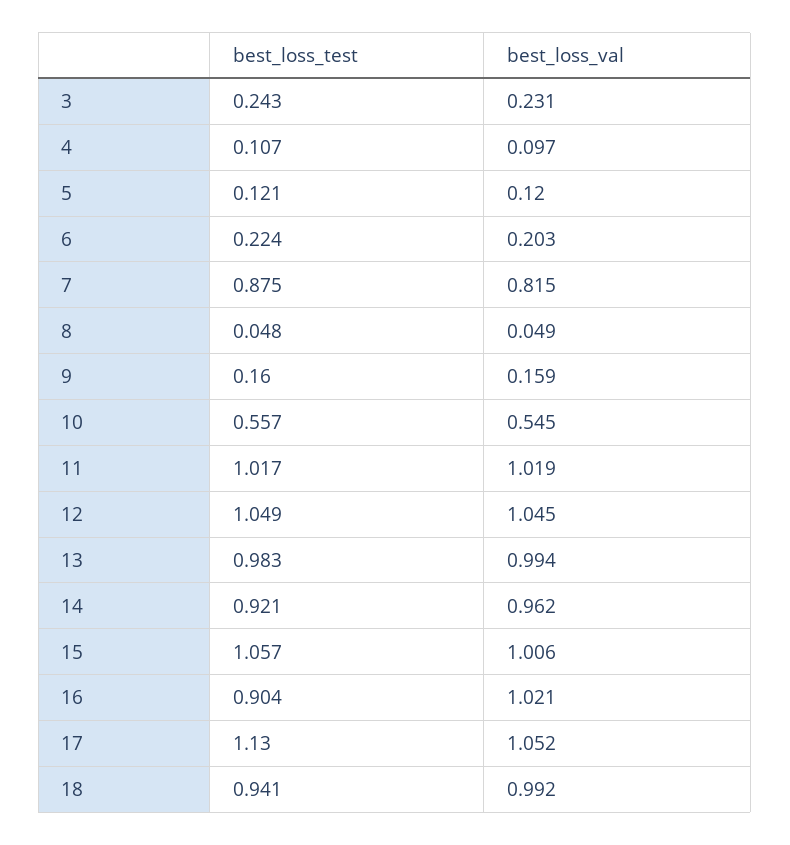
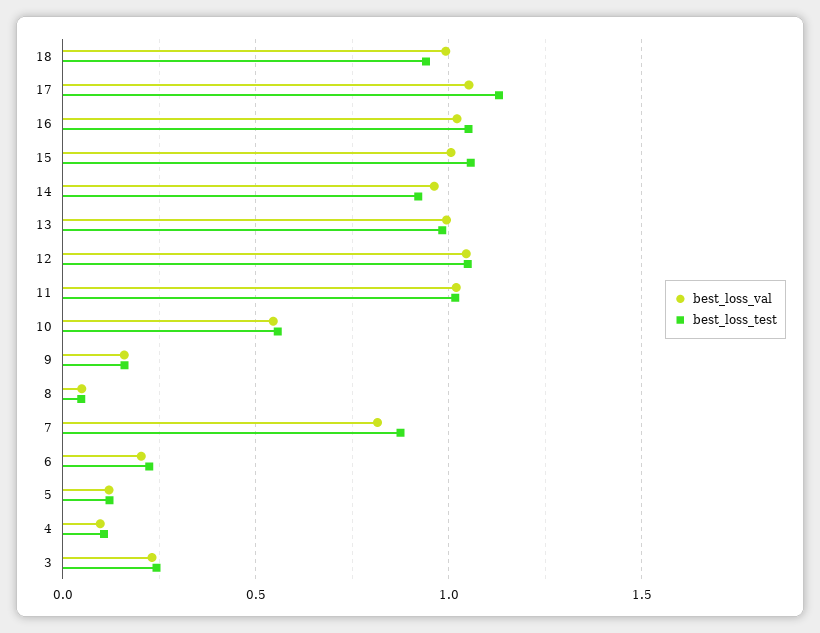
  {
    "best_loss_test": {
      "3": 0.243,
      "4": 0.107,
      "5": 0.121,
      "6": 0.224,
      "7": 0.875,
      "8": 0.048,
      "9": 0.16,
      "10": 0.557,
      "11": 1.017,
      "12": 1.049,
      "13": 0.983,
      "14": 0.921,
      "15": 1.057,
-     "16": 0.904,
+     "16": 1.05,
      "17": 1.13,
      "18": 0.941
    },
    "best_loss_val": {
      "3": 0.231,
      "4": 0.097,
      "5": 0.12,
      "6": 0.203,
      "7": 0.815,
      "8": 0.049,
      "9": 0.159,
      "10": 0.545,
      "11": 1.019,
      "12": 1.045,
      "13": 0.994,
      "14": 0.962,
      "15": 1.006,
      "16": 1.021,
      "17": 1.052,
      "18": 0.992
    }
  }

